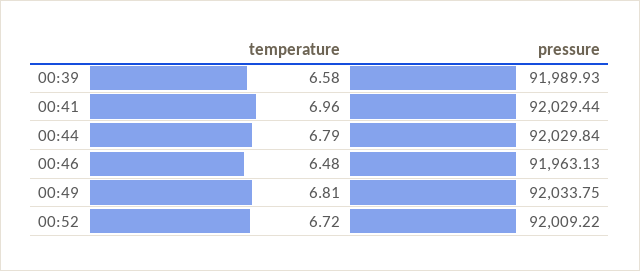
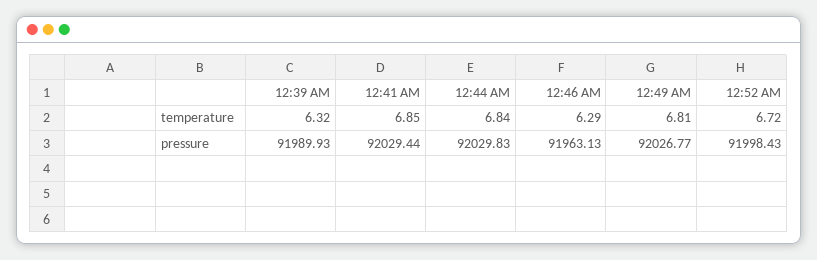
  {
    "temperature": {
-     "00:39": 6.58,
+     "00:39": 6.32,
-     "00:41": 6.96,
+     "00:41": 6.85,
-     "00:44": 6.79,
+     "00:44": 6.84,
-     "00:46": 6.48,
+     "00:46": 6.29,
      "00:49": 6.81,
      "00:52": 6.72
    },
    "pressure": {
      "00:39": 91989.93,
      "00:41": 92029.44,
-     "00:44": 92029.84,
+     "00:44": 92029.83,
      "00:46": 91963.13,
-     "00:49": 92033.75,
+     "00:49": 92026.77,
-     "00:52": 92009.22
+     "00:52": 91998.43
    }
  }

